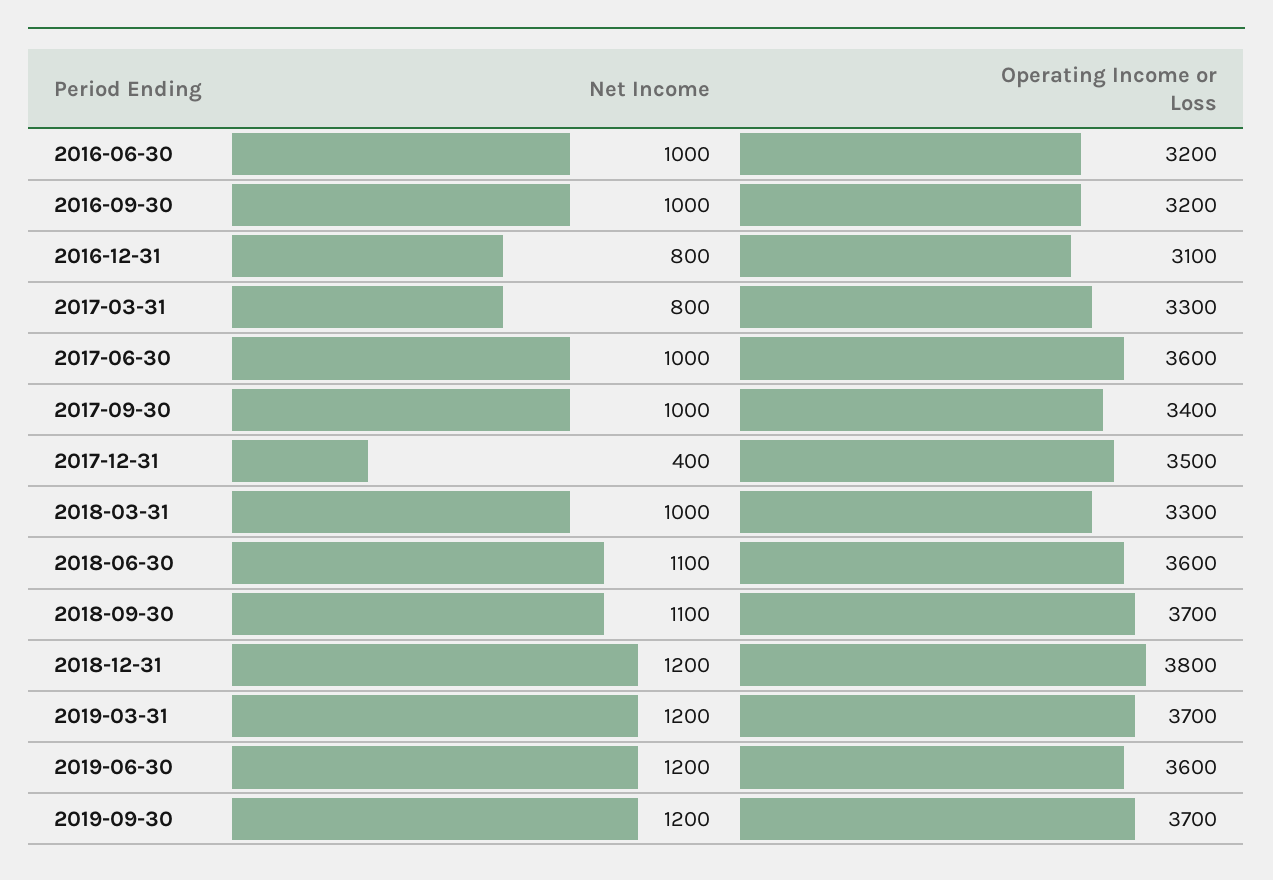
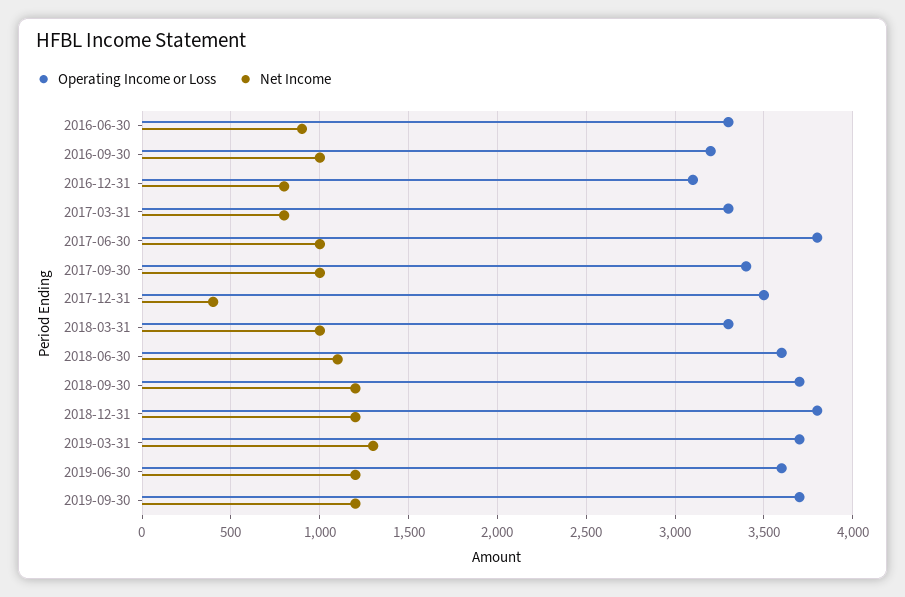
  {
    "Net Income": {
-     "2016-06-30": 1000,
+     "2016-06-30": 900,
      "2016-09-30": 1000,
      "2016-12-31": 800,
      "2017-03-31": 800,
      "2017-06-30": 1000,
      "2017-09-30": 1000,
      "2017-12-31": 400,
      "2018-03-31": 1000,
      "2018-06-30": 1100,
-     "2018-09-30": 1100,
+     "2018-09-30": 1200,
      "2018-12-31": 1200,
-     "2019-03-31": 1200,
+     "2019-03-31": 1300,
      "2019-06-30": 1200,
      "2019-09-30": 1200
    },
    "Operating Income or Loss": {
-     "2016-06-30": 3200,
+     "2016-06-30": 3300,
      "2016-09-30": 3200,
      "2016-12-31": 3100,
      "2017-03-31": 3300,
-     "2017-06-30": 3600,
+     "2017-06-30": 3800,
      "2017-09-30": 3400,
      "2017-12-31": 3500,
      "2018-03-31": 3300,
      "2018-06-30": 3600,
      "2018-09-30": 3700,
      "2018-12-31": 3800,
      "2019-03-31": 3700,
      "2019-06-30": 3600,
      "2019-09-30": 3700
    }
  }

